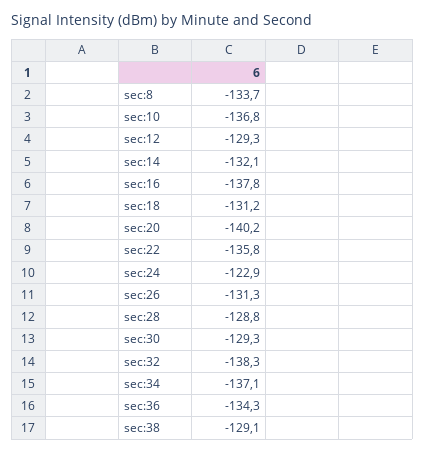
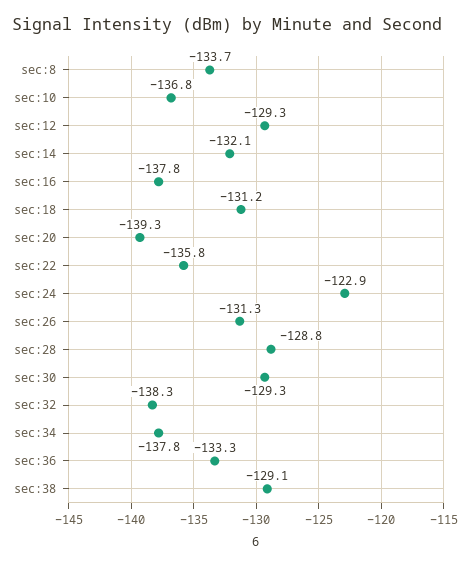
  {
    "sec:8": -133.7,
    "sec:10": -136.8,
    "sec:12": -129.3,
    "sec:14": -132.1,
    "sec:16": -137.8,
    "sec:18": -131.2,
-   "sec:20": -140.2,
+   "sec:20": -139.3,
    "sec:22": -135.8,
    "sec:24": -122.9,
    "sec:26": -131.3,
    "sec:28": -128.8,
    "sec:30": -129.3,
    "sec:32": -138.3,
-   "sec:34": -137.1,
+   "sec:34": -137.8,
-   "sec:36": -134.3,
+   "sec:36": -133.3,
    "sec:38": -129.1
  }

